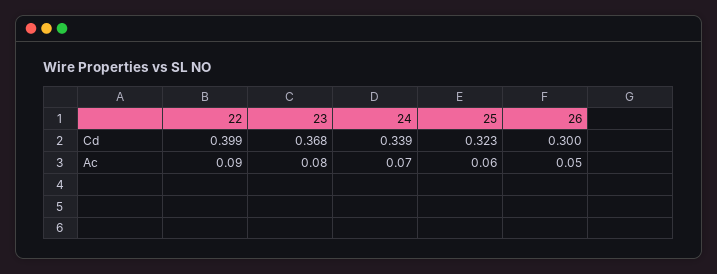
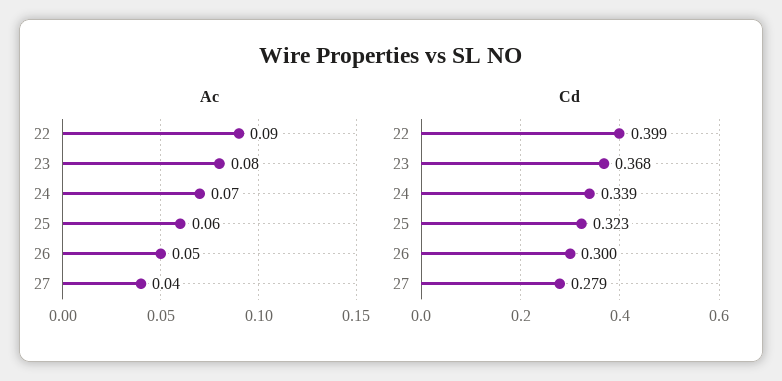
  {
    "Cd": {
      "22": 0.399,
      "23": 0.368,
      "24": 0.339,
      "25": 0.323,
-     "26": 0.3
+     "26": 0.3,
+     "27": 0.279
    },
    "Ac": {
      "22": 0.09,
      "23": 0.08,
      "24": 0.07,
      "25": 0.06,
-     "26": 0.05
+     "26": 0.05,
+     "27": 0.04
    }
  }

